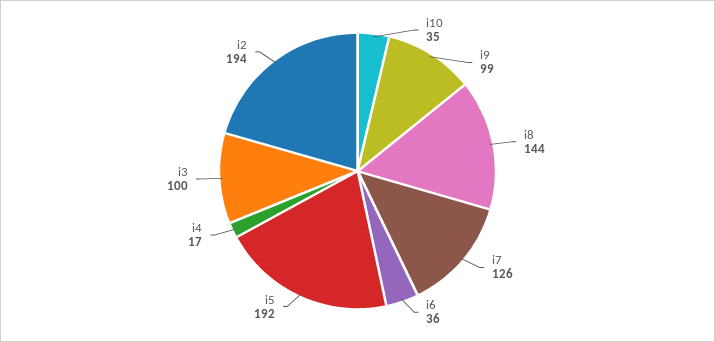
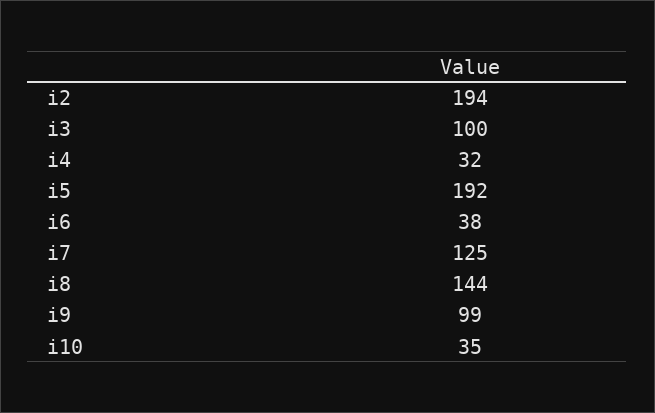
  {
    "i10": 35,
    "i9": 99,
    "i8": 144,
-   "i7": 126,
+   "i7": 125,
-   "i6": 36,
+   "i6": 38,
    "i5": 192,
-   "i4": 17,
+   "i4": 32,
    "i3": 100,
    "i2": 194
  }

